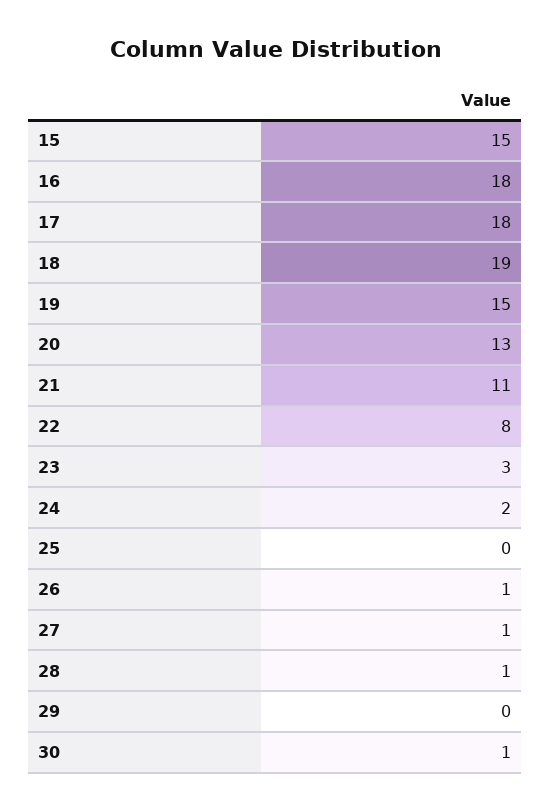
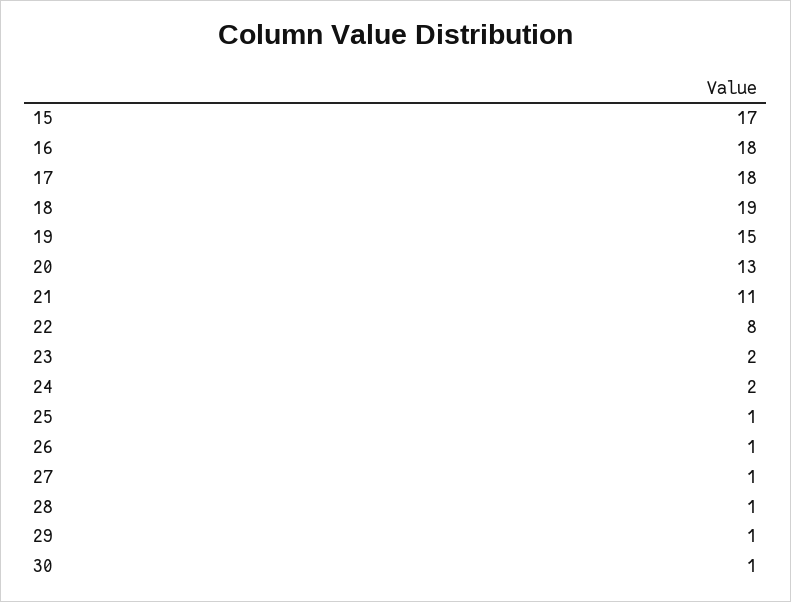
  {
-   "15": 15,
+   "15": 17,
    "16": 18,
    "17": 18,
    "18": 19,
    "19": 15,
    "20": 13,
    "21": 11,
    "22": 8,
-   "23": 3,
+   "23": 2,
    "24": 2,
-   "25": 0,
+   "25": 1,
    "26": 1,
    "27": 1,
    "28": 1,
-   "29": 0,
+   "29": 1,
    "30": 1
  }

